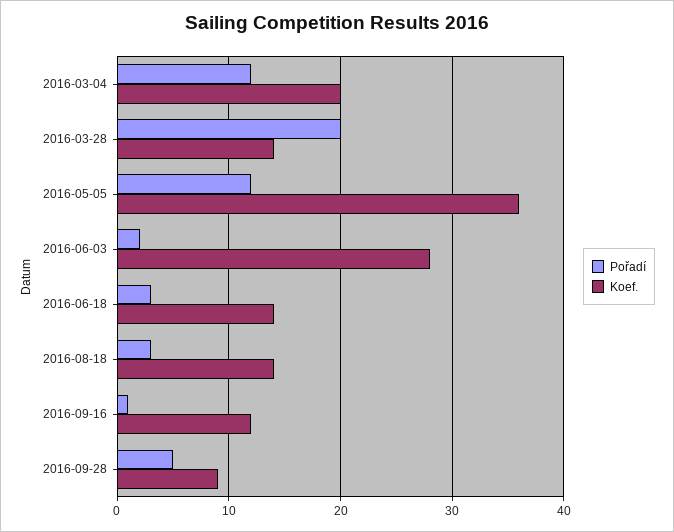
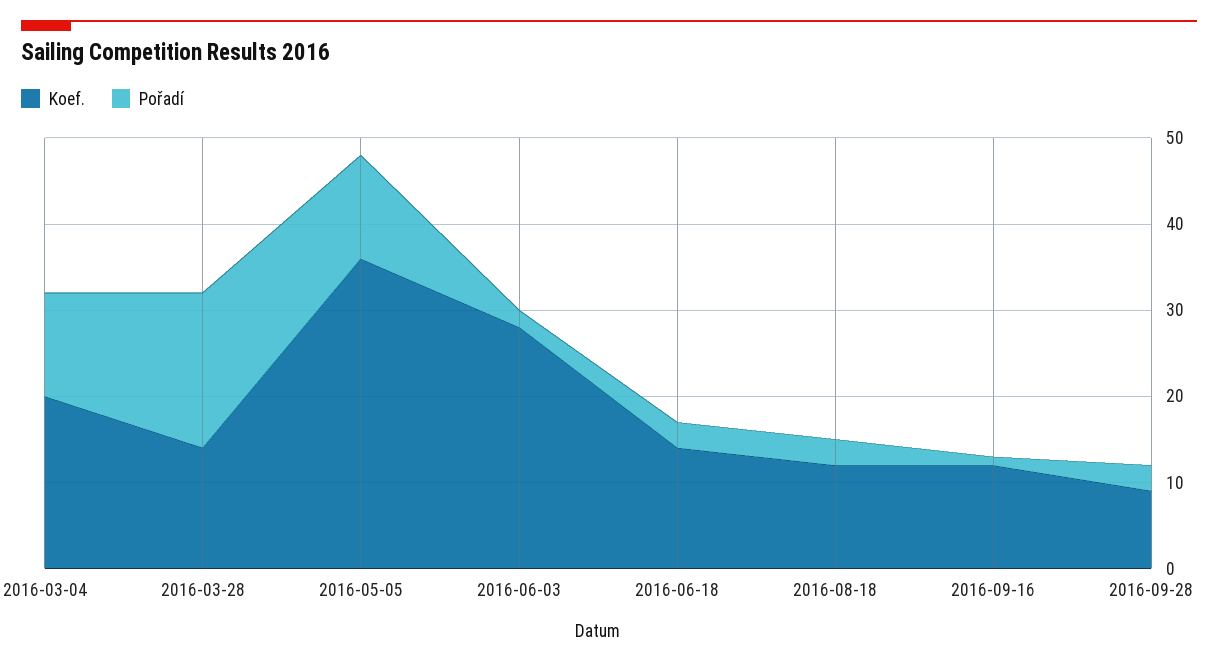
  {
    "Pořadí": {
      "2016-03-04": 12,
-     "2016-03-28": 20,
+     "2016-03-28": 18,
      "2016-05-05": 12,
      "2016-06-03": 2,
      "2016-06-18": 3,
      "2016-08-18": 3,
      "2016-09-16": 1,
-     "2016-09-28": 5
+     "2016-09-28": 3
    },
    "Koef.": {
      "2016-03-04": 20,
      "2016-03-28": 14,
      "2016-05-05": 36,
      "2016-06-03": 28,
      "2016-06-18": 14,
-     "2016-08-18": 14,
+     "2016-08-18": 12,
      "2016-09-16": 12,
      "2016-09-28": 9
    }
  }

